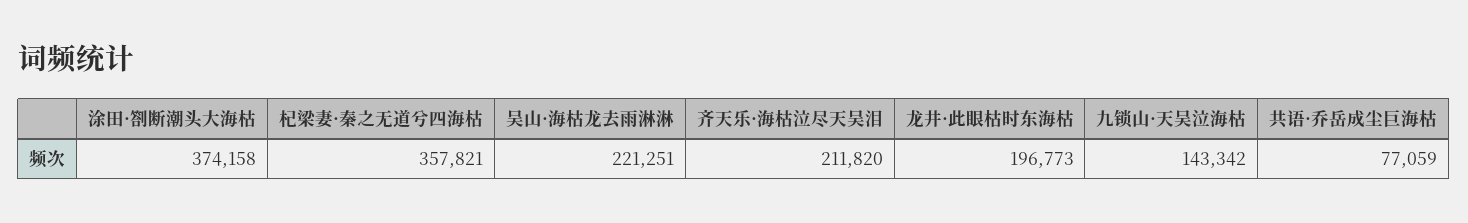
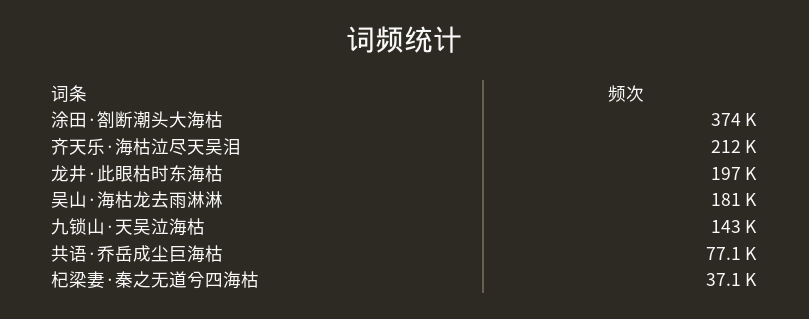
  {
    "涂田·劄断潮头大海枯": 374158,
-   "杞梁妻·秦之无道兮四海枯": 357821,
+   "杞梁妻·秦之无道兮四海枯": 37100,
-   "吴山·海枯龙去雨淋淋": 221251,
+   "吴山·海枯龙去雨淋淋": 181000,
    "齐天乐·海枯泣尽天吴泪": 211820,
    "龙井·此眼枯时东海枯": 196773,
    "九锁山·天吴泣海枯": 143342,
    "共语·乔岳成尘巨海枯": 77059
  }

